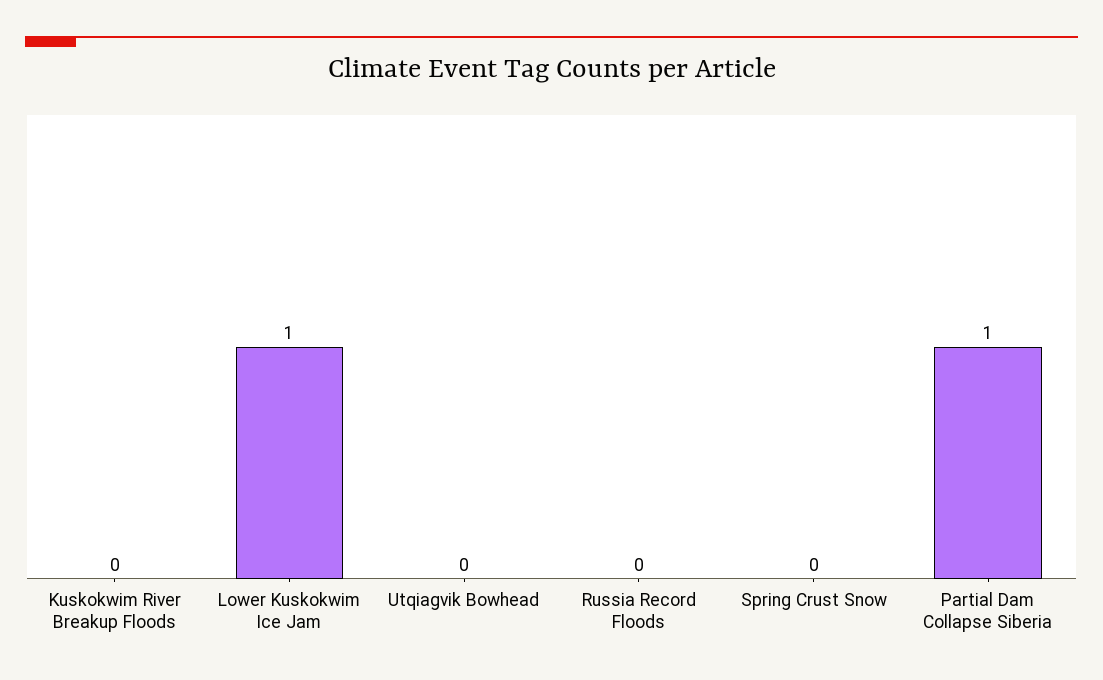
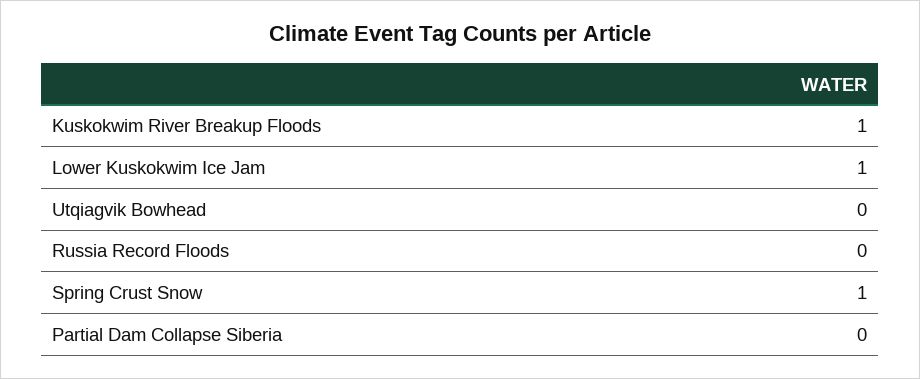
  {
-   "Kuskokwim River Breakup Floods": 0,
+   "Kuskokwim River Breakup Floods": 1,
    "Lower Kuskokwim Ice Jam": 1,
    "Utqiagvik Bowhead": 0,
    "Russia Record Floods": 0,
-   "Spring Crust Snow": 0,
+   "Spring Crust Snow": 1,
-   "Partial Dam Collapse Siberia": 1
+   "Partial Dam Collapse Siberia": 0
  }

